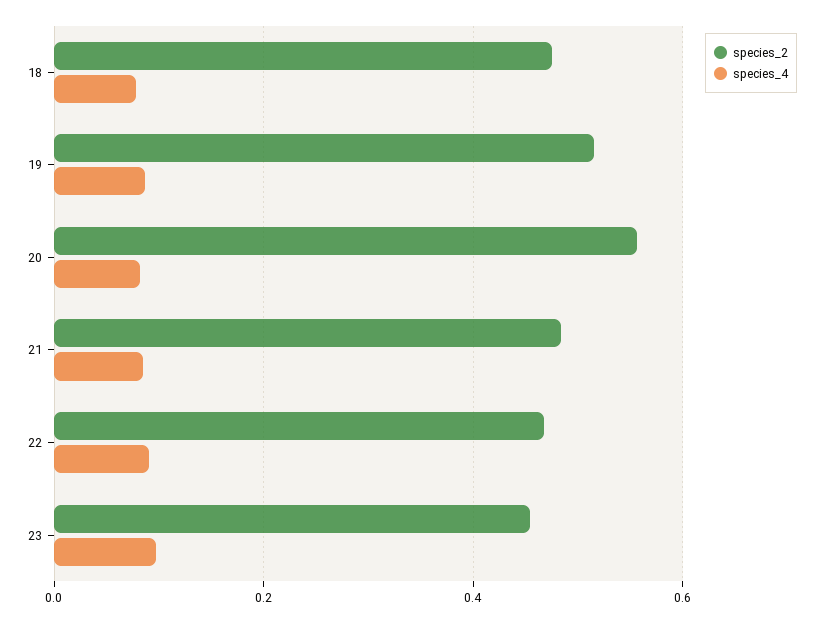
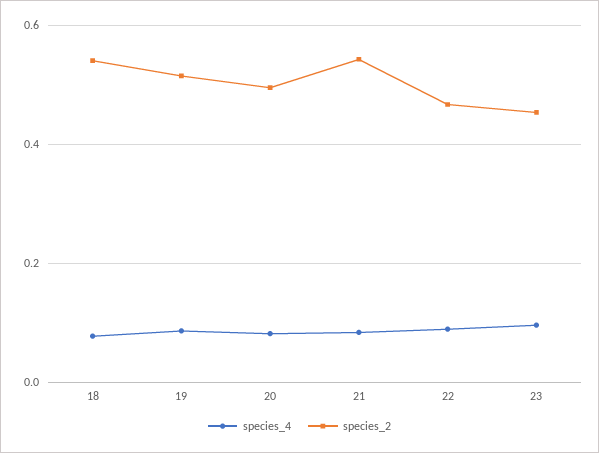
  {
    "species_2": {
-     "18": 0.48,
+     "18": 0.54,
      "19": 0.52,
-     "20": 0.56,
+     "20": 0.5,
-     "21": 0.48,
+     "21": 0.54,
      "22": 0.46,
      "23": 0.46
    },
    "species_4": {
      "18": 0.08,
      "19": 0.08,
      "20": 0.08,
      "21": 0.08,
      "22": 0.08,
      "23": 0.1
    }
  }

